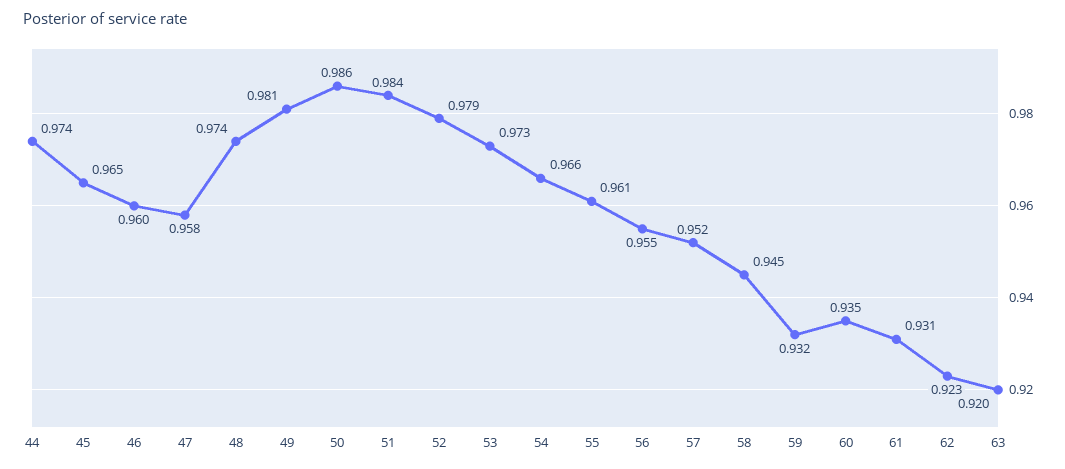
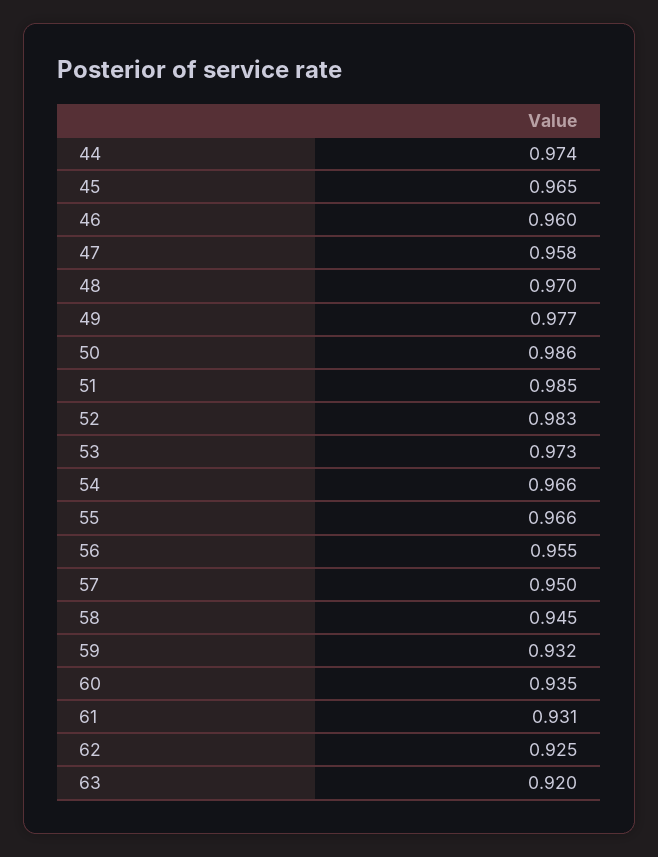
  {
    "44": 0.974,
    "45": 0.965,
    "46": 0.96,
    "47": 0.958,
-   "48": 0.974,
+   "48": 0.97,
-   "49": 0.981,
+   "49": 0.977,
    "50": 0.986,
-   "51": 0.984,
+   "51": 0.985,
-   "52": 0.979,
+   "52": 0.983,
    "53": 0.973,
    "54": 0.966,
-   "55": 0.961,
+   "55": 0.966,
    "56": 0.955,
-   "57": 0.952,
+   "57": 0.95,
    "58": 0.945,
    "59": 0.932,
    "60": 0.935,
    "61": 0.931,
-   "62": 0.923,
+   "62": 0.925,
    "63": 0.92
  }

